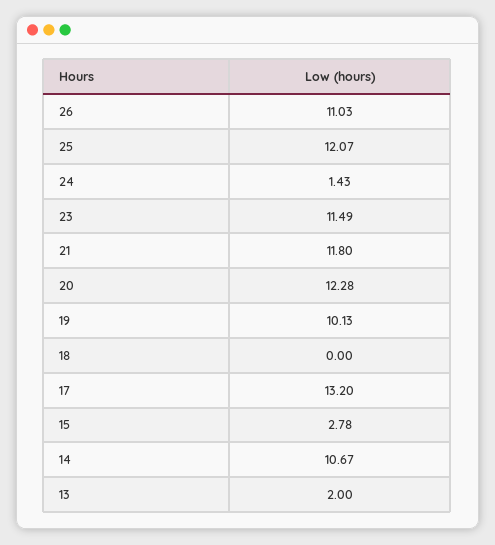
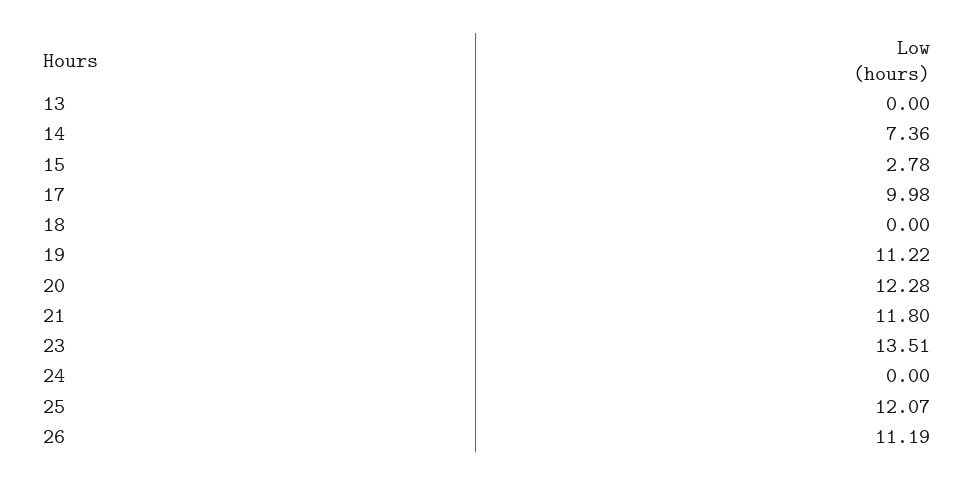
  {
-   "26": 11.03,
+   "26": 11.19,
    "25": 12.07,
-   "24": 1.43,
+   "24": 0,
-   "23": 11.49,
+   "23": 13.51,
    "21": 11.8,
    "20": 12.28,
-   "19": 10.13,
+   "19": 11.22,
    "18": 0,
-   "17": 13.2,
+   "17": 9.98,
    "15": 2.78,
-   "14": 10.67,
+   "14": 7.36,
-   "13": 2
+   "13": 0
  }

